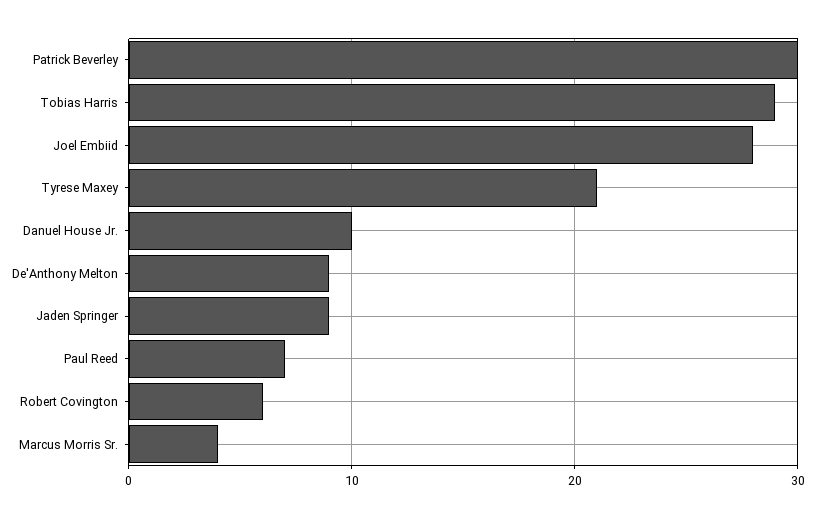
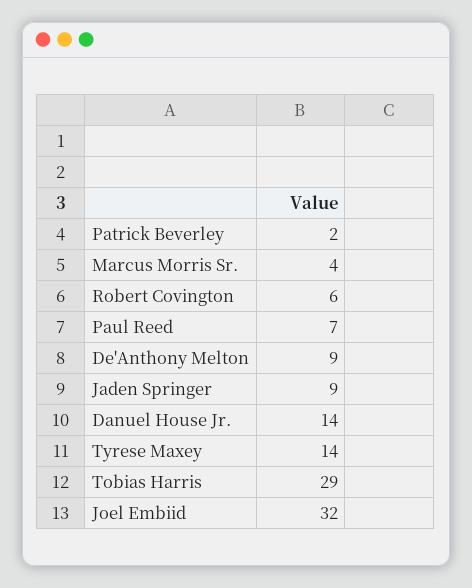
  {
-   "Patrick Beverley": 30,
+   "Patrick Beverley": 2,
    "Tobias Harris": 29,
-   "Joel Embiid": 28,
+   "Joel Embiid": 32,
-   "Tyrese Maxey": 21,
+   "Tyrese Maxey": 14,
-   "Danuel House Jr.": 10,
+   "Danuel House Jr.": 14,
    "De'Anthony Melton": 9,
    "Jaden Springer": 9,
    "Paul Reed": 7,
    "Robert Covington": 6,
    "Marcus Morris Sr.": 4
  }

